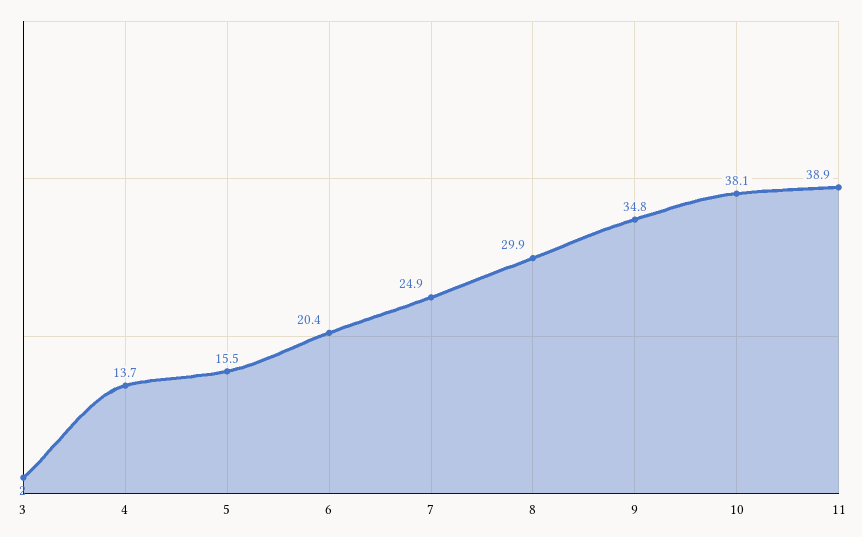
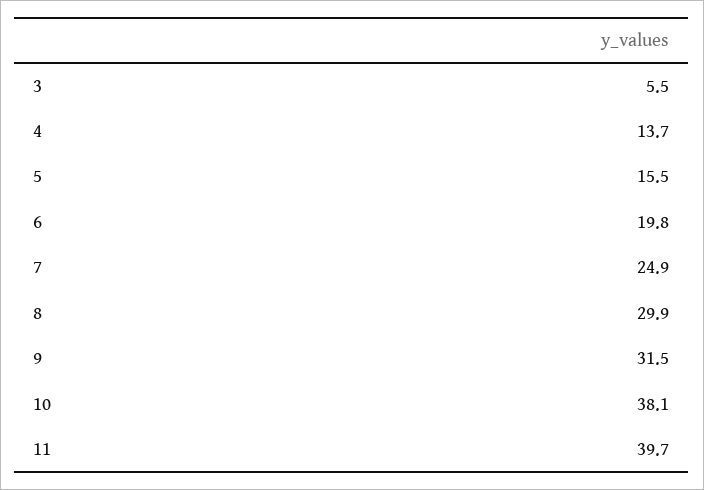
  {
-   "3": 2,
+   "3": 5.5,
    "4": 13.7,
    "5": 15.5,
-   "6": 20.4,
+   "6": 19.8,
    "7": 24.9,
    "8": 29.9,
-   "9": 34.8,
+   "9": 31.5,
    "10": 38.1,
-   "11": 38.9
+   "11": 39.7
  }

